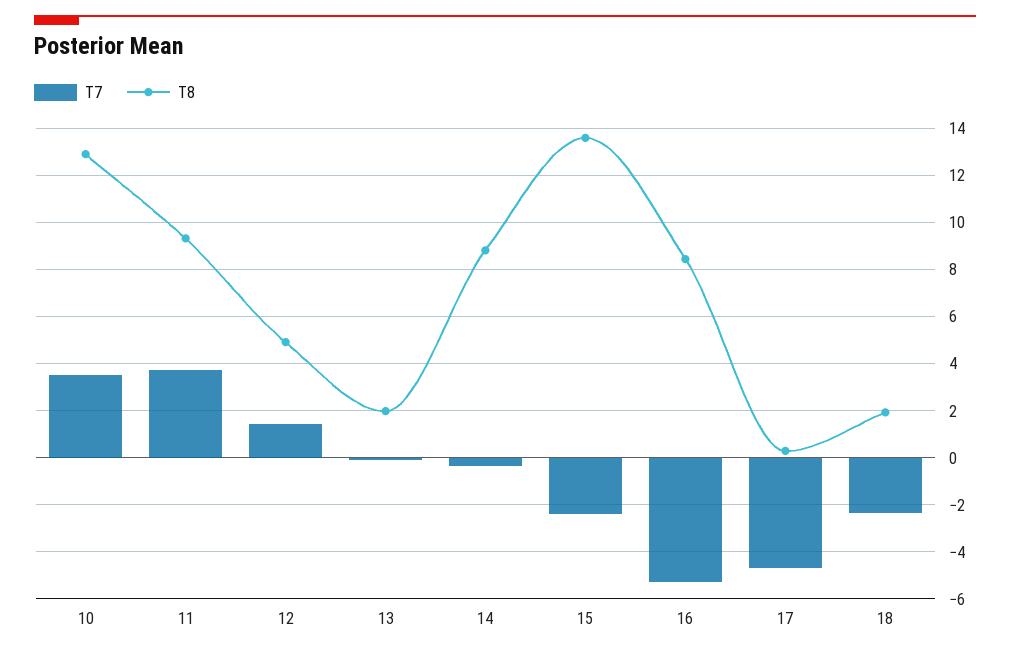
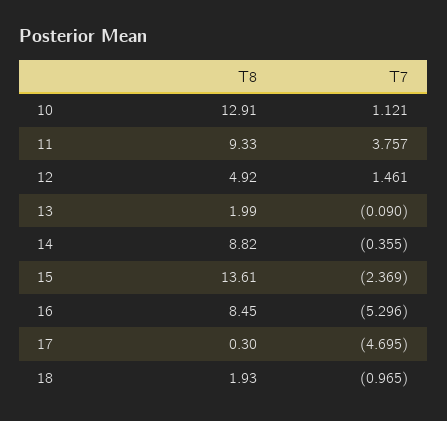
  {
    "T7": {
-     "10": 3.5,
+     "10": 1.121,
      "11": 3.757,
      "12": 1.461,
      "13": -0.09,
      "14": -0.355,
      "15": -2.369,
      "16": -5.296,
      "17": -4.695,
-     "18": -2.5
+     "18": -0.965
    },
    "T8": {
      "10": 12.91,
      "11": 9.33,
      "12": 4.92,
      "13": 1.99,
      "14": 8.82,
      "15": 13.61,
      "16": 8.45,
      "17": 0.3,
      "18": 1.93
    }
  }

